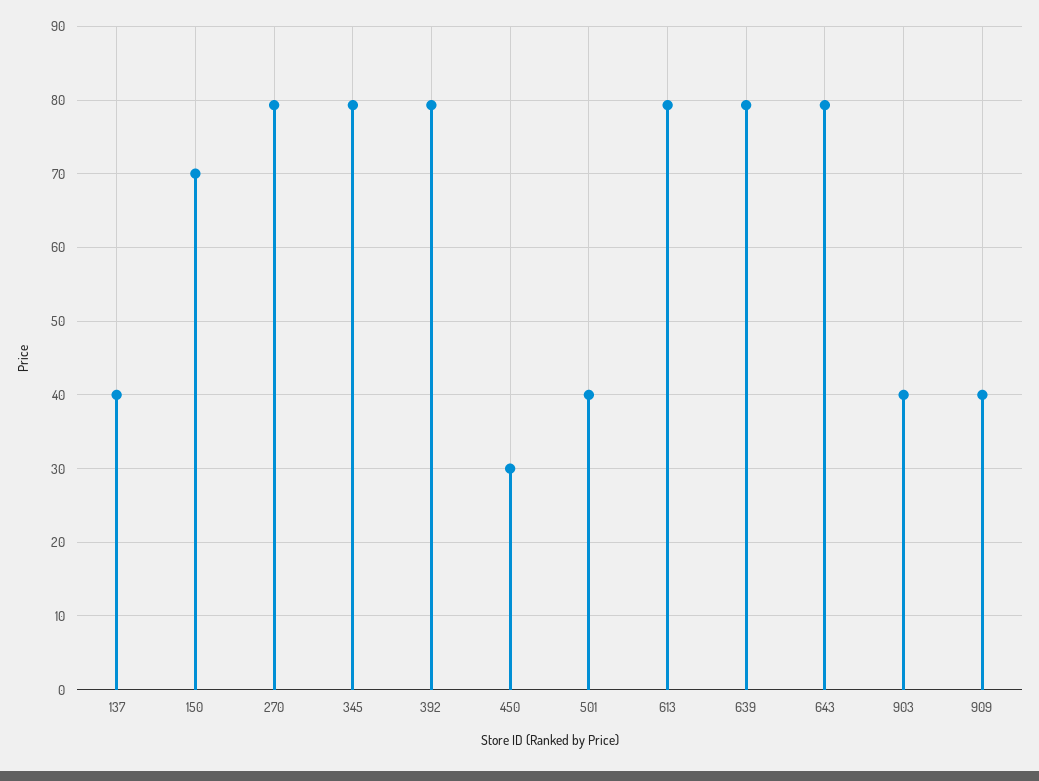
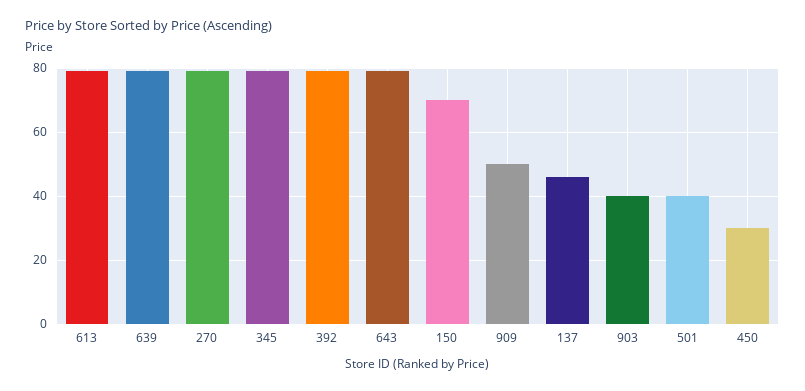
  {
-   "137": 40,
+   "137": 46,
    "150": 70,
    "270": 79,
    "345": 79,
    "392": 79,
    "450": 30,
    "501": 40,
    "613": 79,
    "639": 79,
    "643": 79,
    "903": 40,
-   "909": 40
+   "909": 50
  }

